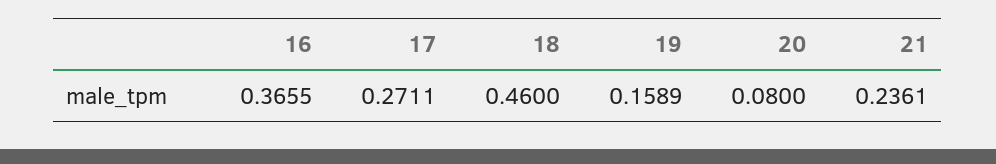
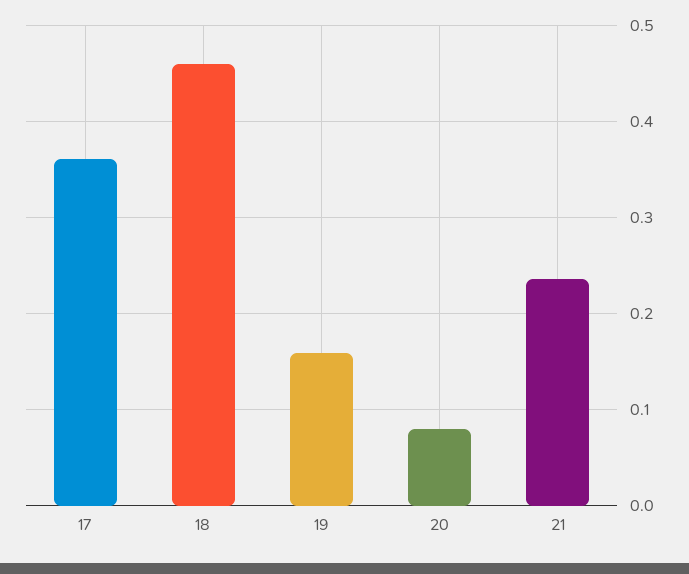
  {
-   "16": 0.3655,
-   "17": 0.2711,
+   "17": 0.36,
    "18": 0.46,
    "19": 0.1589,
    "20": 0.08,
    "21": 0.2361
  }

